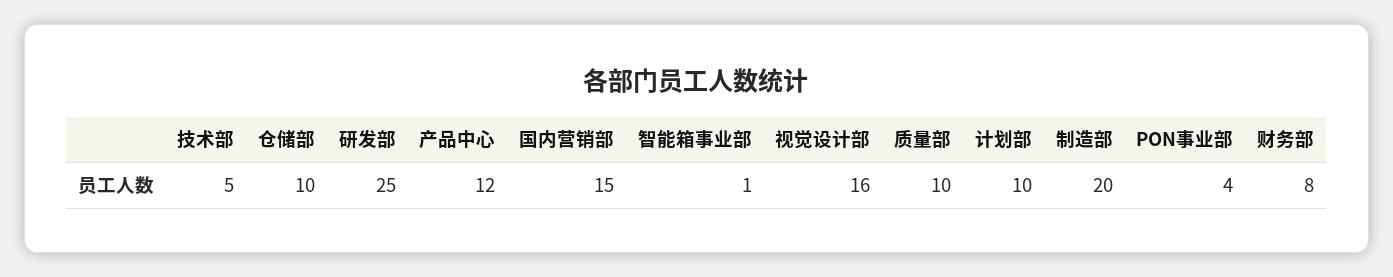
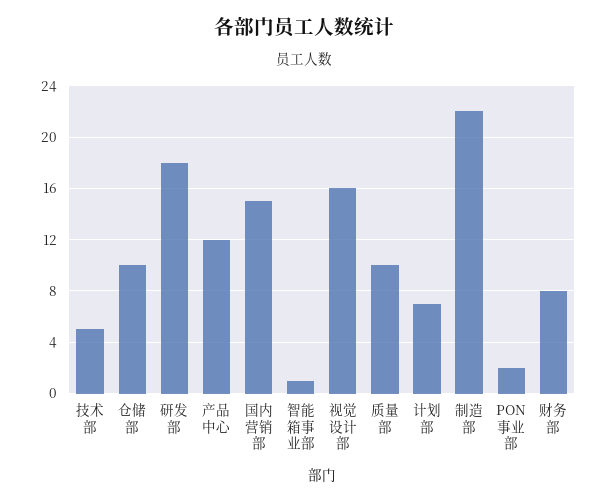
  {
    "技术部": 5,
    "仓储部": 10,
-   "研发部": 25,
+   "研发部": 18,
    "产品中心": 12,
    "国内营销部": 15,
    "智能箱事业部": 1,
    "视觉设计部": 16,
    "质量部": 10,
-   "计划部": 10,
+   "计划部": 7,
-   "制造部": 20,
+   "制造部": 22,
-   "PON事业部": 4,
+   "PON事业部": 2,
    "财务部": 8
  }

